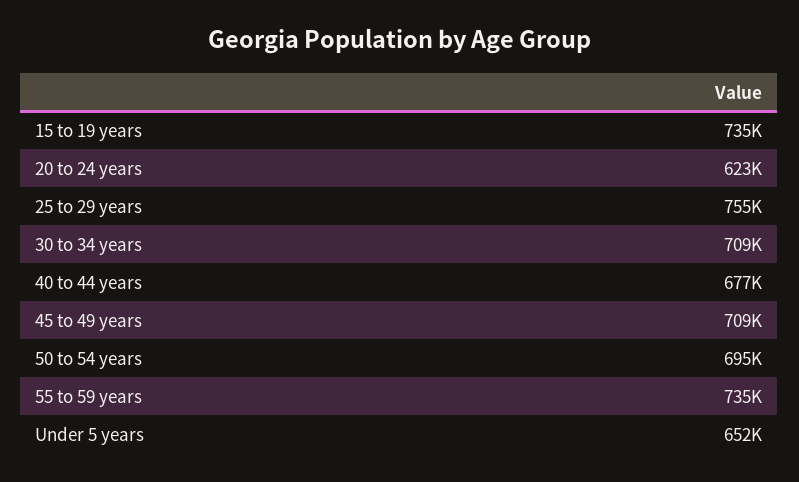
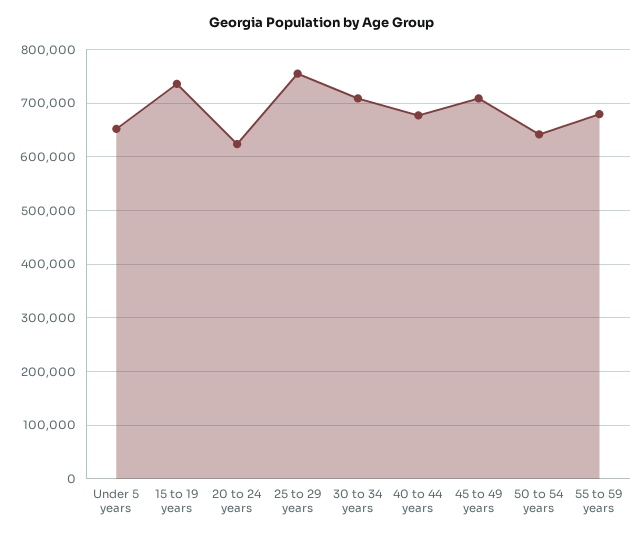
  {
    "15 to 19 years": 735000,
    "20 to 24 years": 623000,
    "25 to 29 years": 755000,
    "30 to 34 years": 709000,
    "40 to 44 years": 677000,
    "45 to 49 years": 709000,
-   "50 to 54 years": 695000,
+   "50 to 54 years": 640000,
-   "55 to 59 years": 735000,
+   "55 to 59 years": 680000,
    "Under 5 years": 652000
  }

